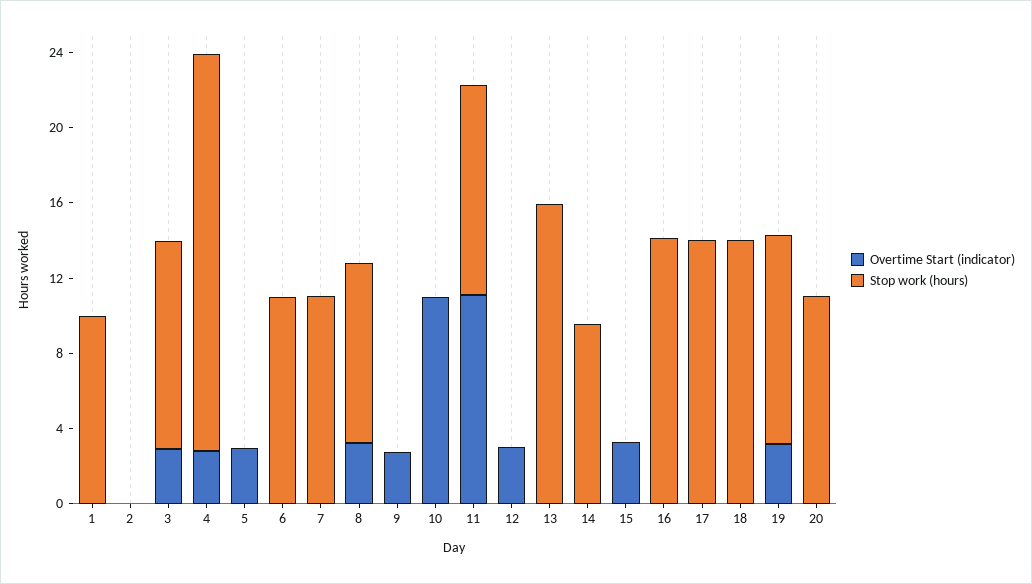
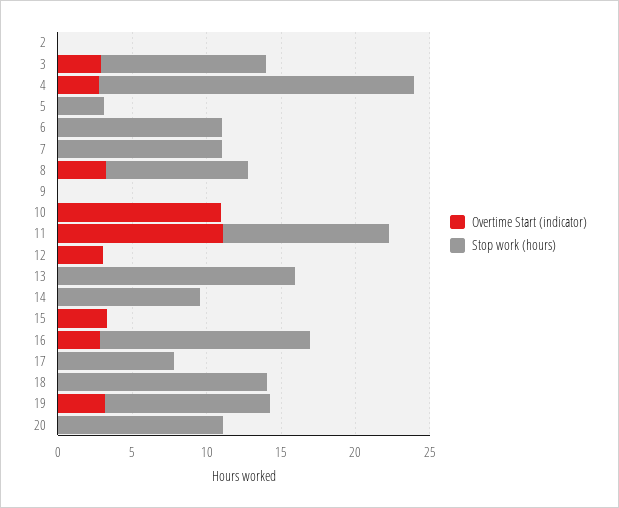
  {
    "Overtime Start (indicator)": {
-     "1": 0,
      "2": 0,
      "3": 3,
      "4": 3,
-     "5": 3,
+     "5": 0,
      "6": 0,
      "7": 0,
      "8": 3,
-     "9": 3,
+     "9": 0,
      "10": 11,
      "11": 11,
      "12": 3,
      "13": 0,
      "14": 0,
      "15": 3,
-     "16": 0,
+     "16": 3,
      "17": 0,
      "18": 0,
      "19": 3,
      "20": 0
    },
    "Stop work (hours)": {
-     "1": 10,
      "2": 0,
      "3": 11,
      "4": 21,
-     "5": 0,
+     "5": 3,
      "6": 11,
      "7": 11,
      "8": 10,
      "9": 0,
      "10": 0,
      "11": 11,
      "12": 0,
      "13": 16,
      "14": 10,
      "15": 0,
      "16": 14,
-     "17": 14,
+     "17": 8,
      "18": 14,
      "19": 11,
      "20": 11
    }
  }

